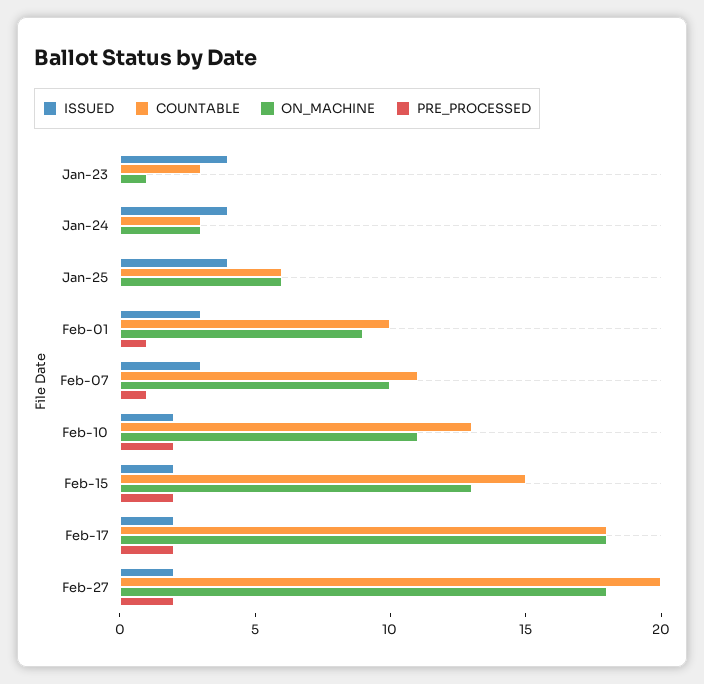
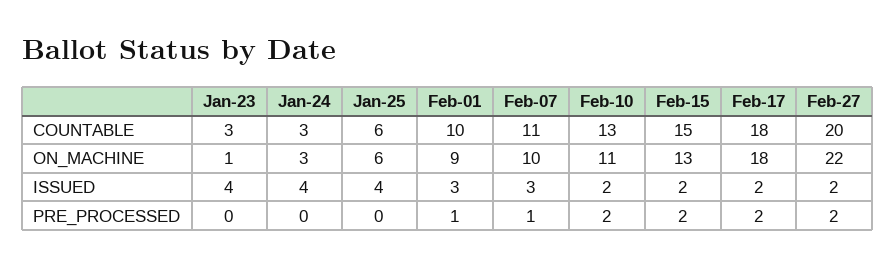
  {
    "ISSUED": {
      "Jan-23": 4,
      "Jan-24": 4,
      "Jan-25": 4,
      "Feb-01": 3,
      "Feb-07": 3,
      "Feb-10": 2,
      "Feb-15": 2,
      "Feb-17": 2,
      "Feb-27": 2
    },
    "COUNTABLE": {
      "Jan-23": 3,
      "Jan-24": 3,
      "Jan-25": 6,
      "Feb-01": 10,
      "Feb-07": 11,
      "Feb-10": 13,
      "Feb-15": 15,
      "Feb-17": 18,
      "Feb-27": 20
    },
    "ON_MACHINE": {
      "Jan-23": 1,
      "Jan-24": 3,
      "Jan-25": 6,
      "Feb-01": 9,
      "Feb-07": 10,
      "Feb-10": 11,
      "Feb-15": 13,
      "Feb-17": 18,
-     "Feb-27": 18
+     "Feb-27": 22
    },
    "PRE_PROCESSED": {
      "Jan-23": 0,
      "Jan-24": 0,
      "Jan-25": 0,
      "Feb-01": 1,
      "Feb-07": 1,
      "Feb-10": 2,
      "Feb-15": 2,
      "Feb-17": 2,
      "Feb-27": 2
    }
  }

